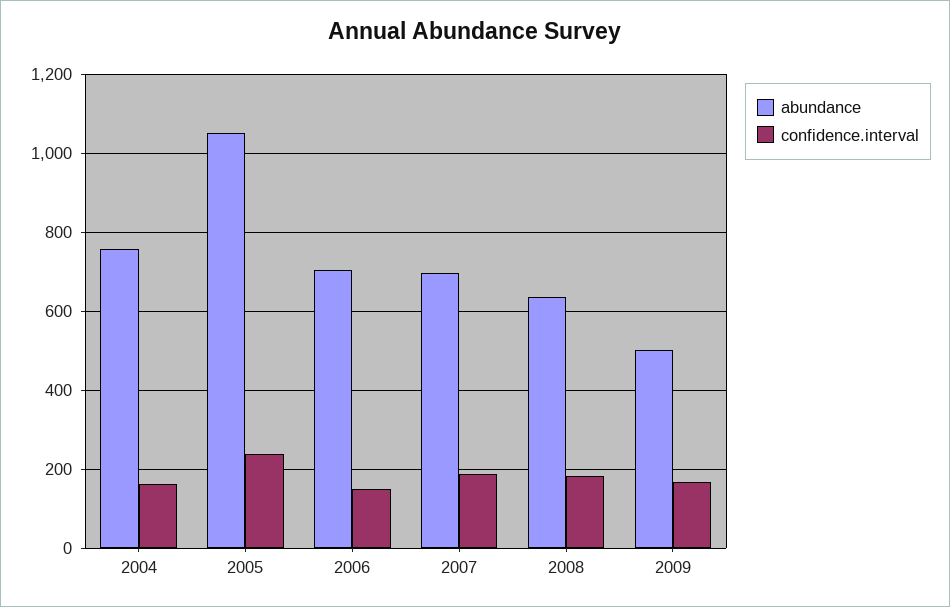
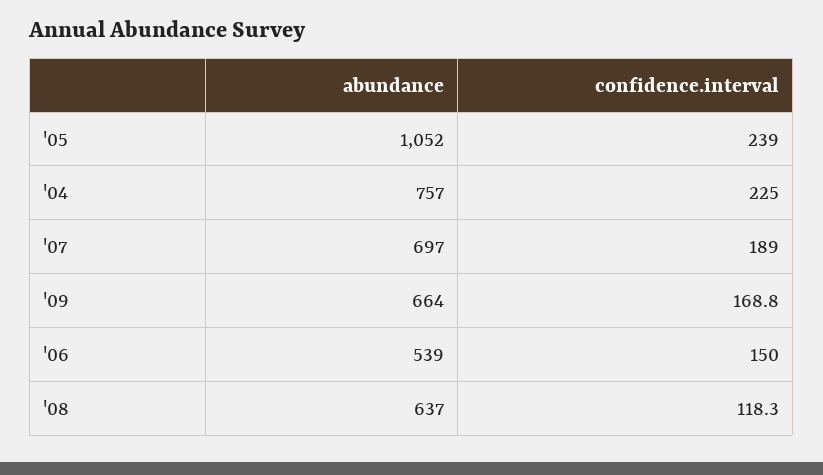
  {
    "abundance": {
      "2004": 757,
      "2005": 1052,
-     "2006": 700,
+     "2006": 539,
      "2007": 697,
      "2008": 637,
-     "2009": 500
+     "2009": 664
    },
    "confidence.interval": {
-     "2004": 160,
+     "2004": 225,
      "2005": 239,
      "2006": 150,
      "2007": 189,
-     "2008": 180,
+     "2008": 118.3,
      "2009": 168.8
    }
  }

